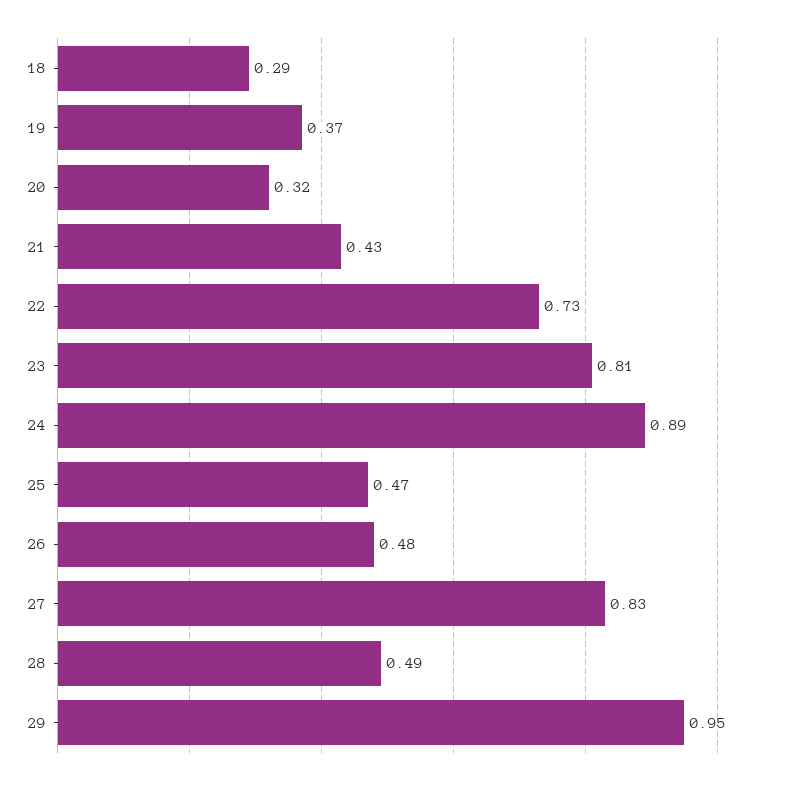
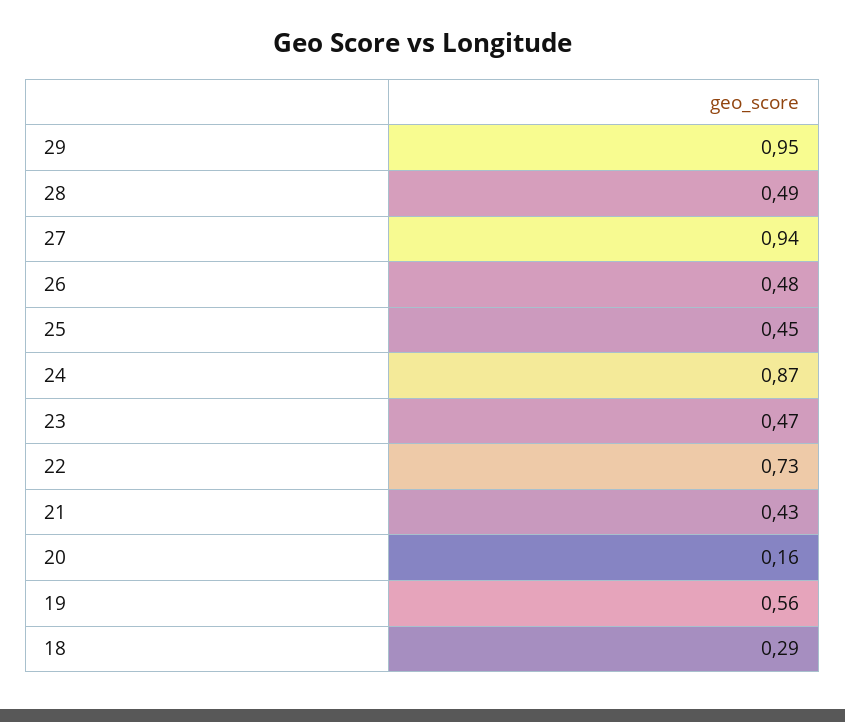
  {
    "18": 0.29,
-   "19": 0.37,
+   "19": 0.56,
-   "20": 0.32,
+   "20": 0.16,
    "21": 0.43,
    "22": 0.73,
-   "23": 0.81,
+   "23": 0.47,
-   "24": 0.89,
+   "24": 0.87,
-   "25": 0.47,
+   "25": 0.45,
    "26": 0.48,
-   "27": 0.83,
+   "27": 0.94,
    "28": 0.49,
    "29": 0.95
  }

